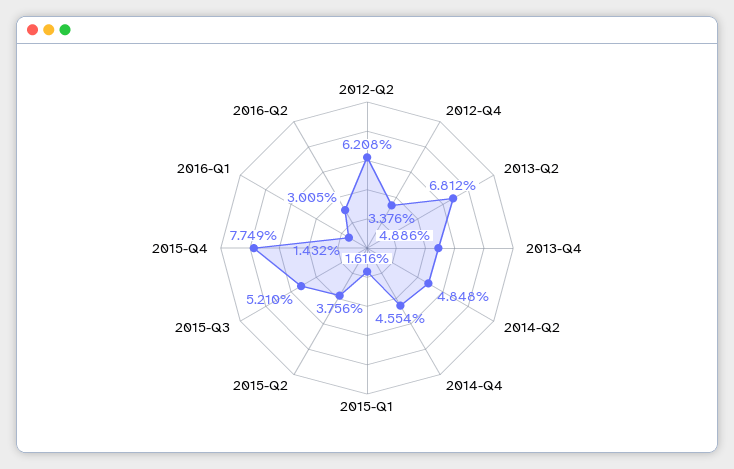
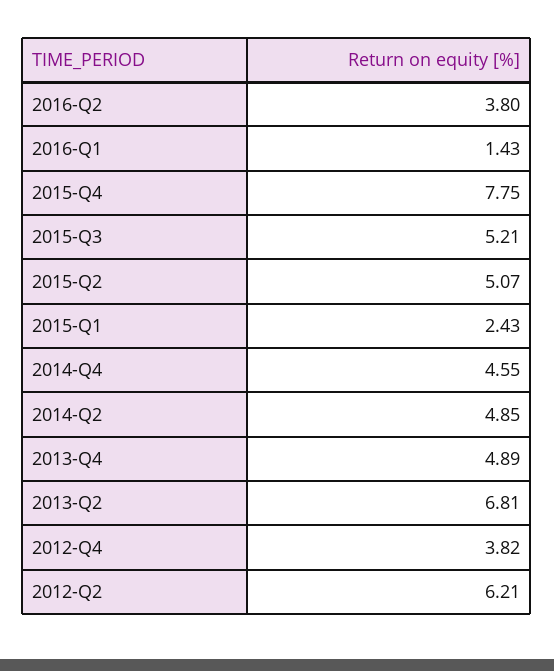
  {
    "2012-Q2": 6.208,
-   "2012-Q4": 3.376,
+   "2012-Q4": 3.82,
    "2013-Q2": 6.812,
    "2013-Q4": 4.886,
    "2014-Q2": 4.848,
    "2014-Q4": 4.554,
-   "2015-Q1": 1.616,
+   "2015-Q1": 2.43,
-   "2015-Q2": 3.756,
+   "2015-Q2": 5.07,
    "2015-Q3": 5.21,
    "2015-Q4": 7.749,
    "2016-Q1": 1.432,
-   "2016-Q2": 3.005
+   "2016-Q2": 3.8
  }

